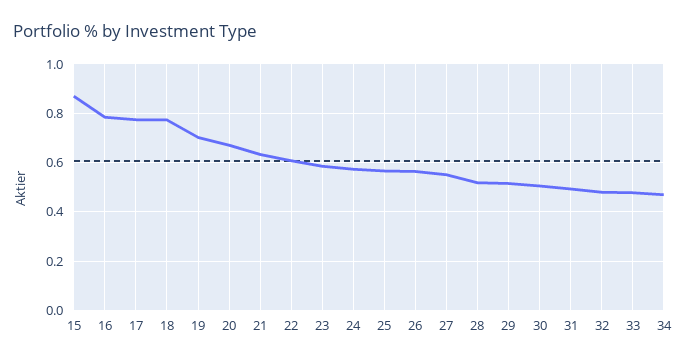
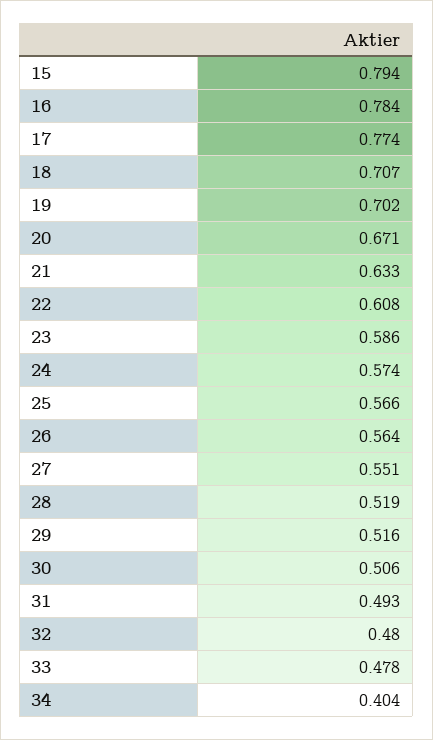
  {
-   "15": 0.875,
+   "15": 0.794,
    "16": 0.784,
    "17": 0.774,
-   "18": 0.775,
+   "18": 0.707,
    "19": 0.702,
    "20": 0.671,
    "21": 0.633,
    "22": 0.608,
    "23": 0.586,
    "24": 0.574,
    "25": 0.566,
    "26": 0.564,
    "27": 0.551,
    "28": 0.519,
    "29": 0.516,
    "30": 0.506,
    "31": 0.493,
    "32": 0.48,
    "33": 0.478,
-   "34": 0.475
+   "34": 0.404
  }

